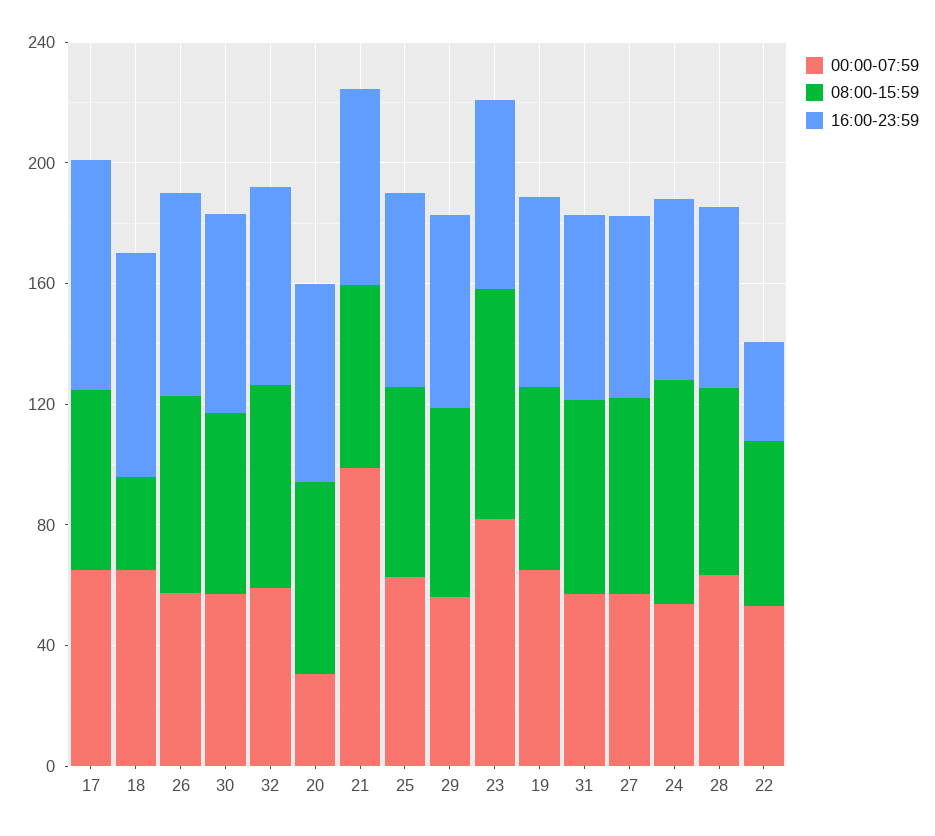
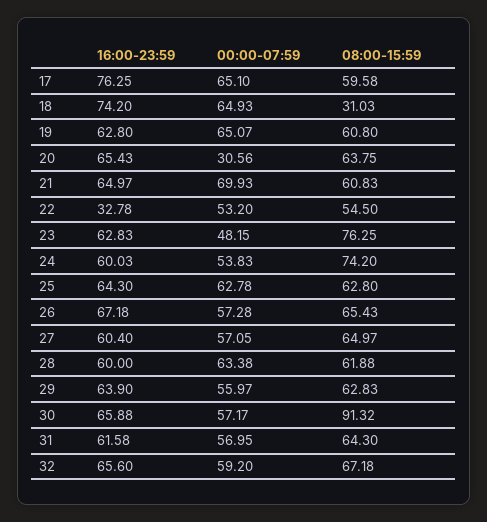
  {
    "00:00-07:59": {
      "17": 65.1,
      "18": 64.93,
      "26": 57.28,
      "30": 57.17,
      "32": 59.2,
      "20": 30.56,
-     "21": 100,
+     "21": 69.93,
      "25": 62.78,
      "29": 55.97,
-     "23": 80,
+     "23": 48.15,
      "19": 65.07,
      "31": 56.95,
      "27": 57.05,
      "24": 53.83,
      "28": 63.38,
      "22": 53.2
    },
    "08:00-15:59": {
      "17": 59.58,
      "18": 31.03,
      "26": 65.43,
-     "30": 60,
+     "30": 91.32,
      "32": 67.18,
      "20": 63.75,
      "21": 60.83,
      "25": 62.8,
      "29": 62.83,
      "23": 76.25,
      "19": 60.8,
      "31": 64.3,
      "27": 64.97,
      "24": 74.2,
      "28": 61.88,
      "22": 54.5
    },
    "16:00-23:59": {
      "17": 76.25,
      "18": 74.2,
      "26": 67.18,
      "30": 65.88,
      "32": 65.6,
      "20": 65.43,
      "21": 64.97,
      "25": 64.3,
      "29": 63.9,
      "23": 62.83,
      "19": 62.8,
      "31": 61.58,
      "27": 60.4,
      "24": 60.03,
      "28": 60,
      "22": 32.78
    }
  }

